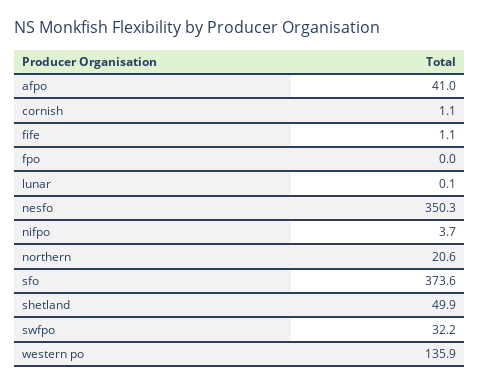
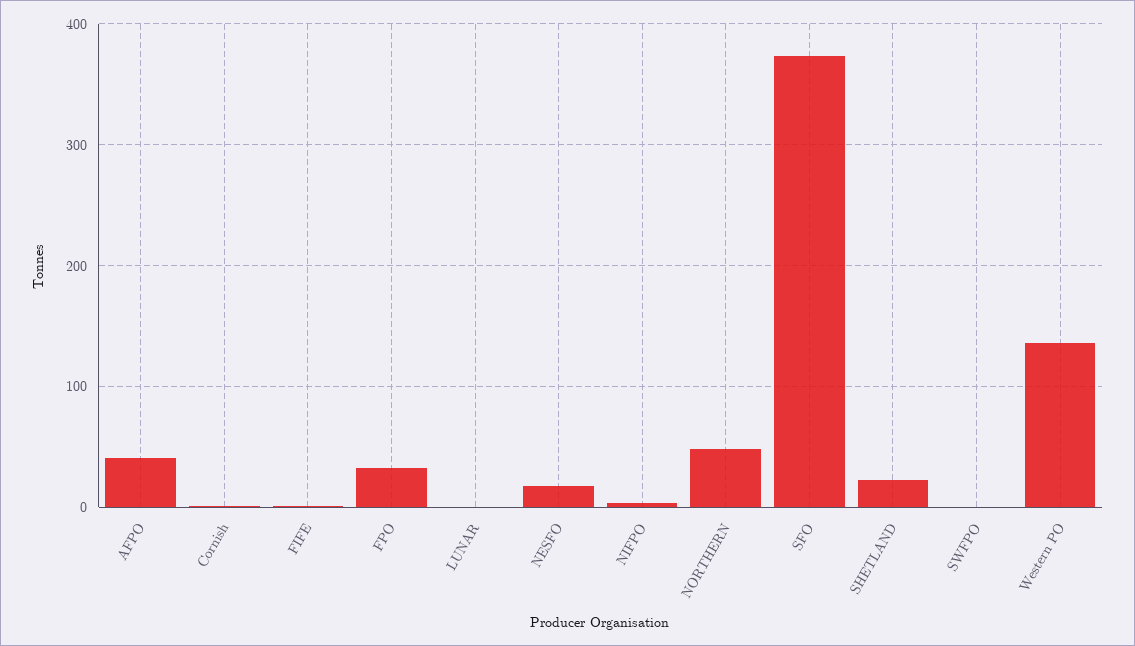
  {
    "afpo": 41,
    "cornish": 1.1,
    "fife": 1.1,
-   "fpo": 0,
+   "fpo": 30,
    "lunar": 0.1,
-   "nesfo": 350.3,
+   "nesfo": 20,
    "nifpo": 3.7,
-   "northern": 20.6,
+   "northern": 50,
    "sfo": 373.6,
-   "shetland": 49.9,
+   "shetland": 20,
-   "swfpo": 32.2,
+   "swfpo": 0,
    "western po": 135.9
  }

